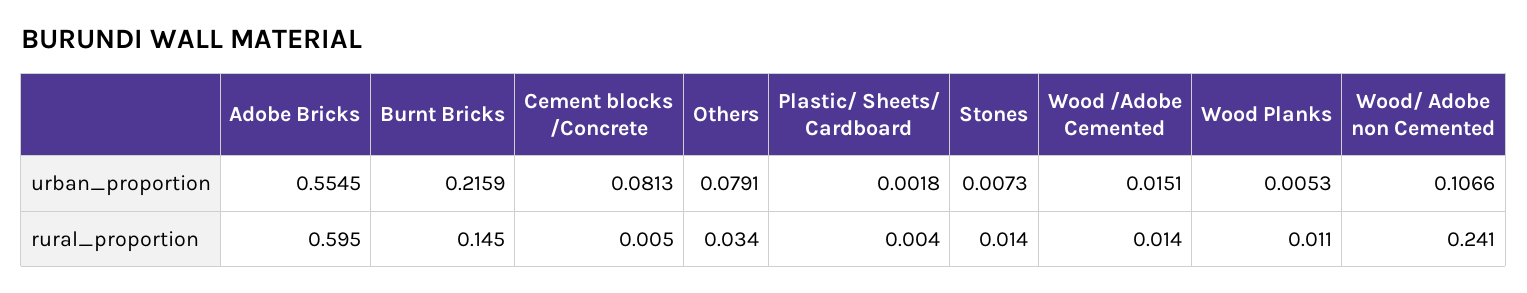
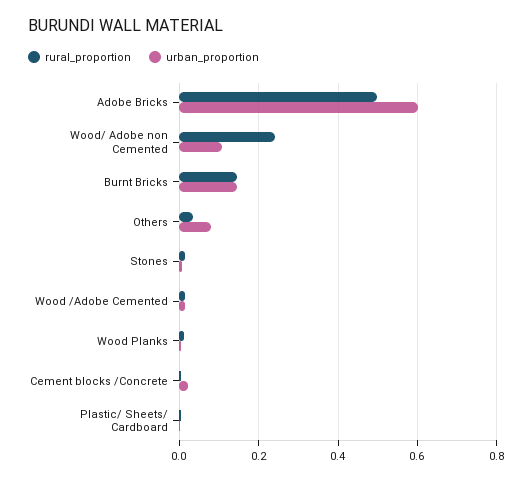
  {
    "urban_proportion": {
-     "Adobe Bricks": 0.5545,
+     "Adobe Bricks": 0.6,
-     "Burnt Bricks": 0.2159,
+     "Burnt Bricks": 0.14,
-     "Cement blocks /Concrete": 0.0813,
+     "Cement blocks /Concrete": 0.02,
      "Others": 0.0791,
      "Plastic/ Sheets/ Cardboard": 0.0018,
      "Stones": 0.0073,
      "Wood /Adobe Cemented": 0.0151,
      "Wood Planks": 0.0053,
      "Wood/ Adobe non Cemented": 0.1066
    },
    "rural_proportion": {
-     "Adobe Bricks": 0.595,
+     "Adobe Bricks": 0.5,
      "Burnt Bricks": 0.145,
      "Cement blocks /Concrete": 0.005,
      "Others": 0.034,
      "Plastic/ Sheets/ Cardboard": 0.004,
      "Stones": 0.014,
      "Wood /Adobe Cemented": 0.014,
      "Wood Planks": 0.011,
      "Wood/ Adobe non Cemented": 0.241
    }
  }

